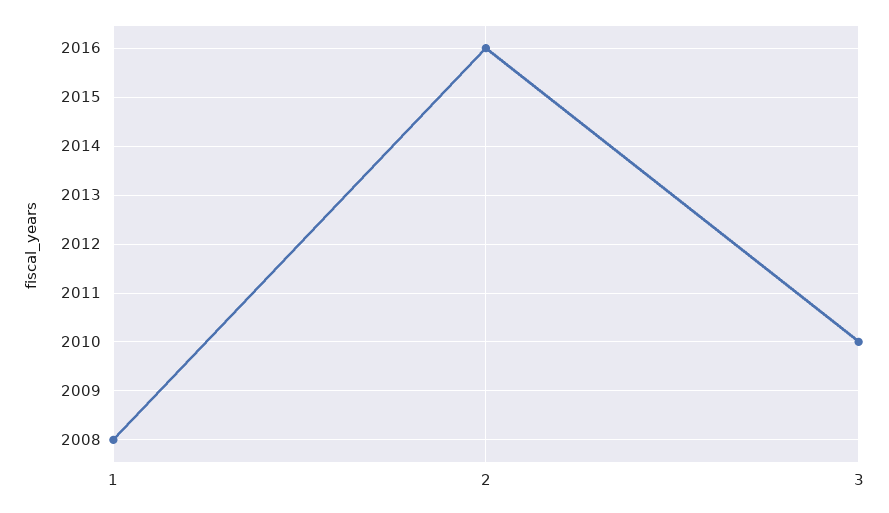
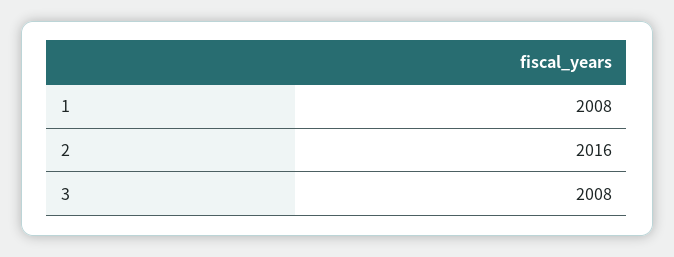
  {
    "1": 2008,
    "2": 2016,
-   "3": 2010
+   "3": 2008
  }

